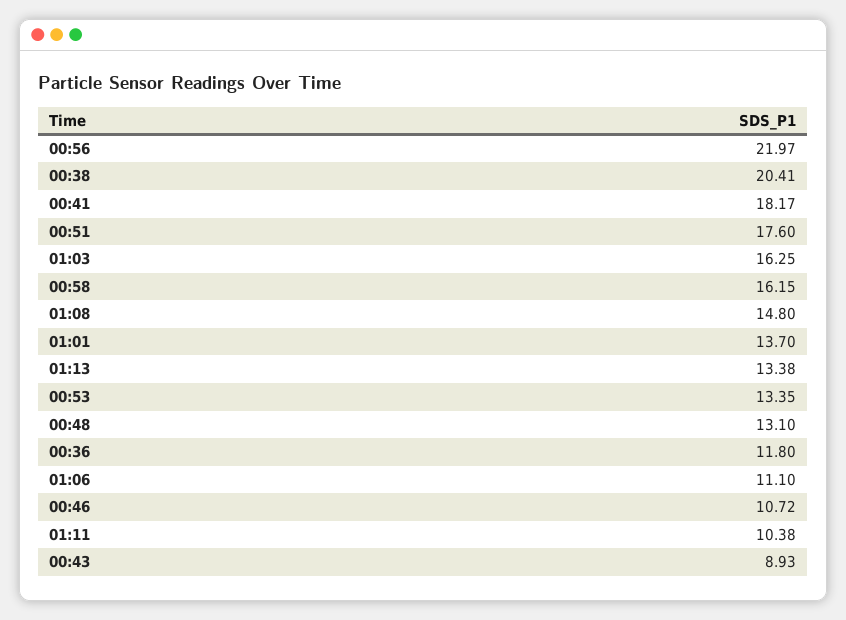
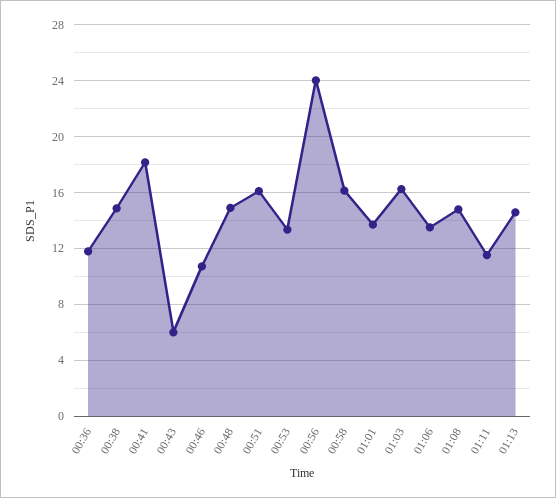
  {
-   "00:56": 21.97,
+   "00:56": 24,
-   "00:38": 20.41,
+   "00:38": 15,
    "00:41": 18.17,
-   "00:51": 17.6,
+   "00:51": 16,
    "01:03": 16.25,
    "00:58": 16.15,
    "01:08": 14.8,
    "01:01": 13.7,
-   "01:13": 13.38,
+   "01:13": 14.5,
    "00:53": 13.35,
-   "00:48": 13.1,
+   "00:48": 15,
    "00:36": 11.8,
-   "01:06": 11.1,
+   "01:06": 13.5,
    "00:46": 10.72,
-   "01:11": 10.38,
+   "01:11": 11.5,
-   "00:43": 8.93
+   "00:43": 6
  }

